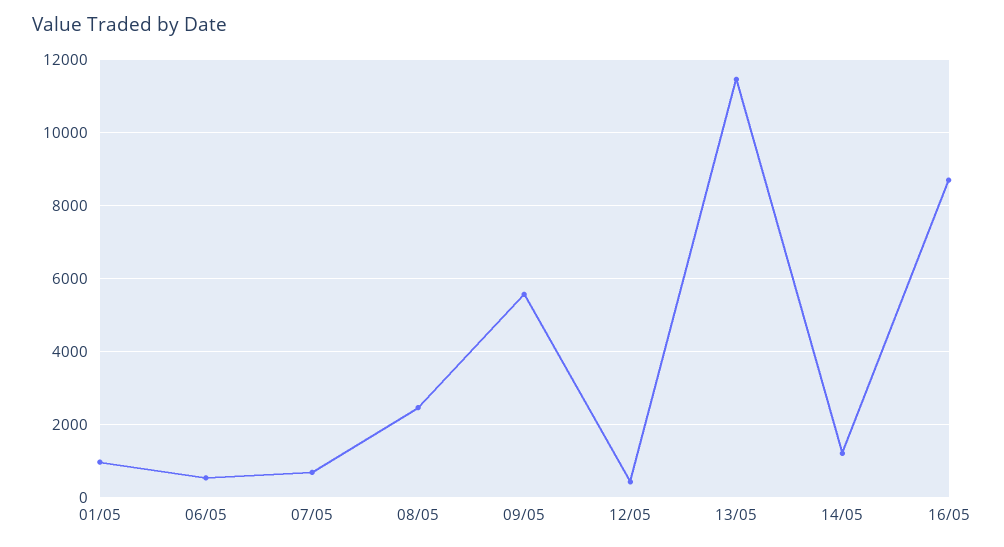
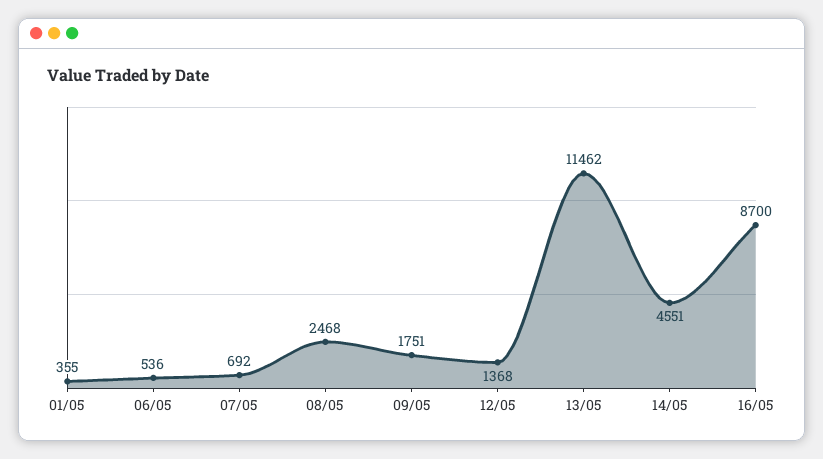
  {
-   "01/05": 1000,
+   "01/05": 355,
    "06/05": 536,
    "07/05": 692,
    "08/05": 2468,
-   "09/05": 5600,
+   "09/05": 1751,
-   "12/05": 400,
+   "12/05": 1368,
    "13/05": 11462,
-   "14/05": 1200,
+   "14/05": 4551,
    "16/05": 8700
  }

